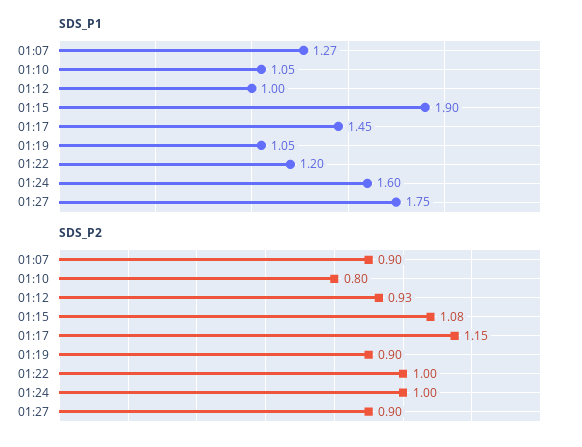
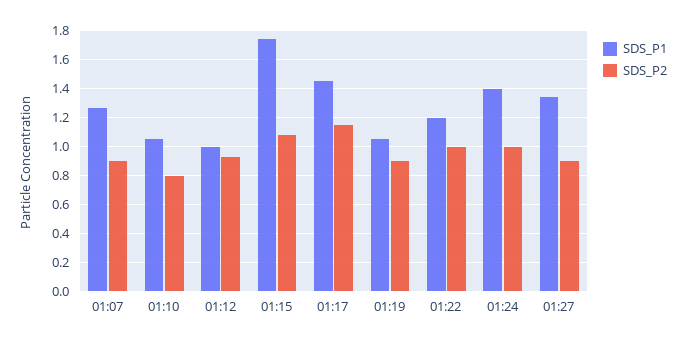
  {
    "SDS_P1": {
      "01:07": 1.27,
      "01:10": 1.05,
      "01:12": 1,
-     "01:15": 1.9,
+     "01:15": 1.75,
      "01:17": 1.45,
      "01:19": 1.05,
      "01:22": 1.2,
-     "01:24": 1.6,
+     "01:24": 1.4,
-     "01:27": 1.75
+     "01:27": 1.35
    },
    "SDS_P2": {
      "01:07": 0.9,
      "01:10": 0.8,
      "01:12": 0.93,
      "01:15": 1.08,
      "01:17": 1.15,
      "01:19": 0.9,
      "01:22": 1,
      "01:24": 1,
      "01:27": 0.9
    }
  }

